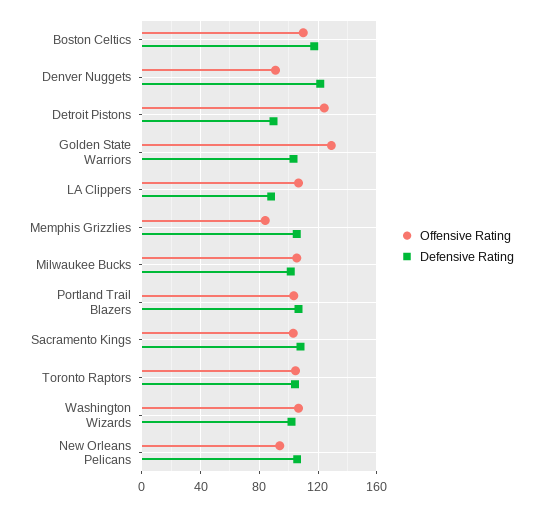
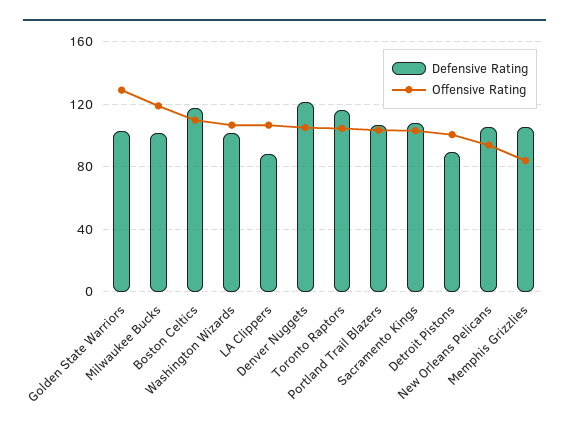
  {
    "Offensive Rating": {
      "Boston Celtics": 110,
-     "Denver Nuggets": 90,
+     "Denver Nuggets": 105,
-     "Detroit Pistons": 125,
+     "Detroit Pistons": 100,
      "Golden State Warriors": 130,
      "LA Clippers": 105,
      "Memphis Grizzlies": 85,
-     "Milwaukee Bucks": 105,
+     "Milwaukee Bucks": 120,
      "Portland Trail Blazers": 105,
      "Sacramento Kings": 105,
      "Toronto Raptors": 105,
      "Washington Wizards": 105,
      "New Orleans Pelicans": 95
    },
    "Defensive Rating": {
      "Boston Celtics": 115,
      "Denver Nuggets": 120,
      "Detroit Pistons": 90,
      "Golden State Warriors": 105,
      "LA Clippers": 90,
      "Memphis Grizzlies": 105,
      "Milwaukee Bucks": 100,
      "Portland Trail Blazers": 105,
      "Sacramento Kings": 110,
-     "Toronto Raptors": 105,
+     "Toronto Raptors": 115,
      "Washington Wizards": 100,
      "New Orleans Pelicans": 105
    }
  }

